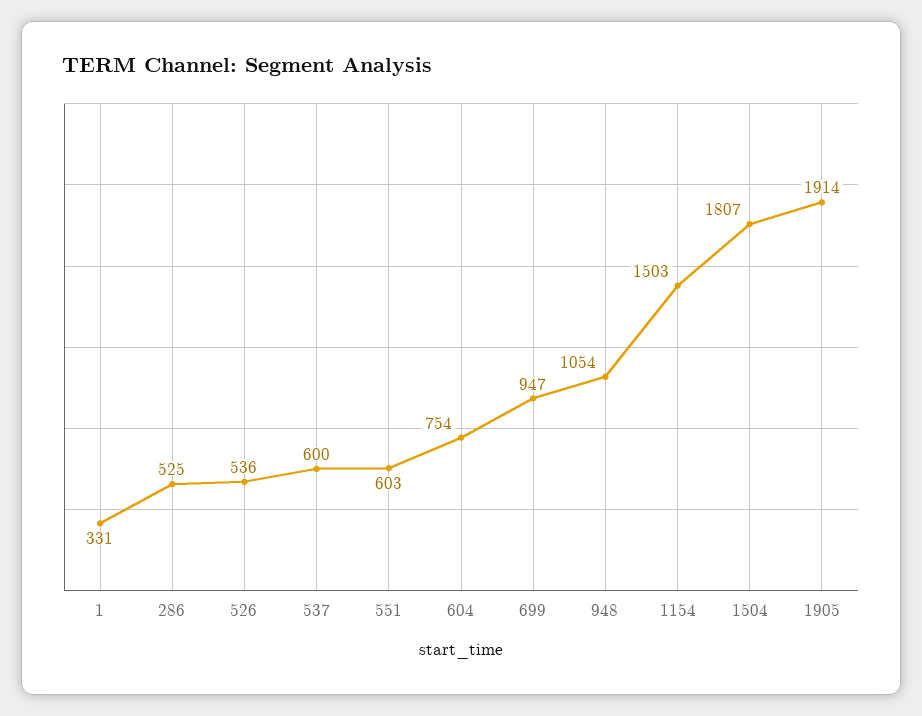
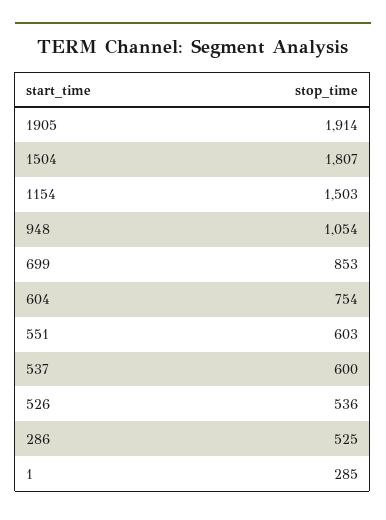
  {
-   "1": 331,
+   "1": 285,
    "286": 525,
    "526": 536,
    "537": 600,
    "551": 603,
    "604": 754,
-   "699": 947,
+   "699": 853,
    "948": 1054,
    "1154": 1503,
    "1504": 1807,
    "1905": 1914
  }

